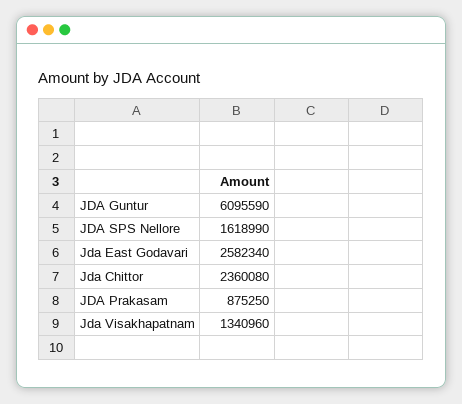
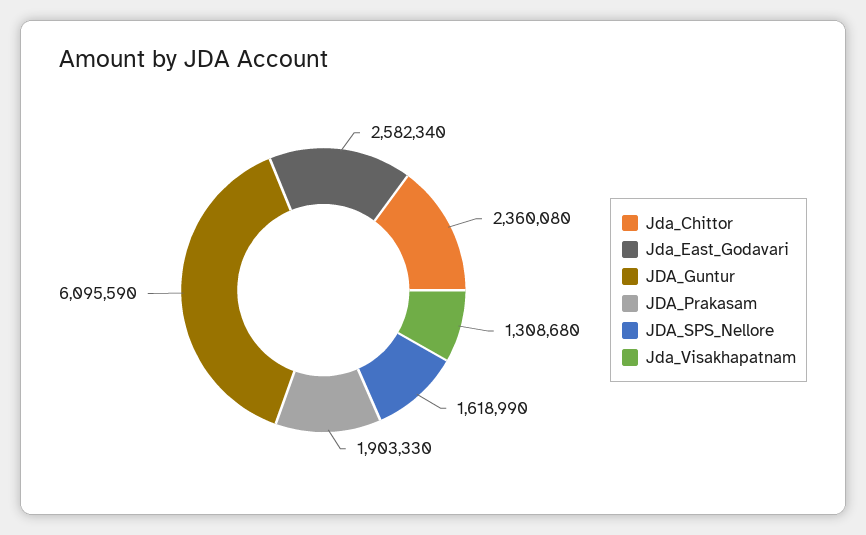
  {
    "JDA Guntur": 6095590,
    "JDA SPS Nellore": 1618990,
    "Jda East Godavari": 2582340,
    "Jda Chittor": 2360080,
-   "JDA Prakasam": 875250,
+   "JDA Prakasam": 1903330,
-   "Jda Visakhapatnam": 1340960
+   "Jda Visakhapatnam": 1308680
  }

